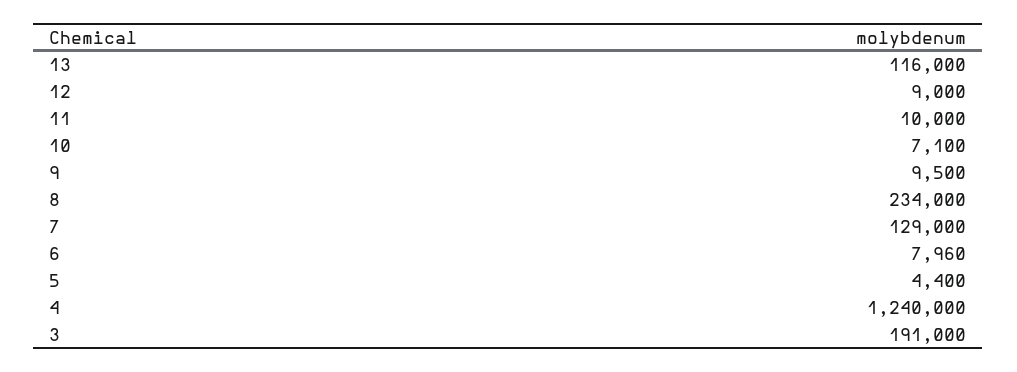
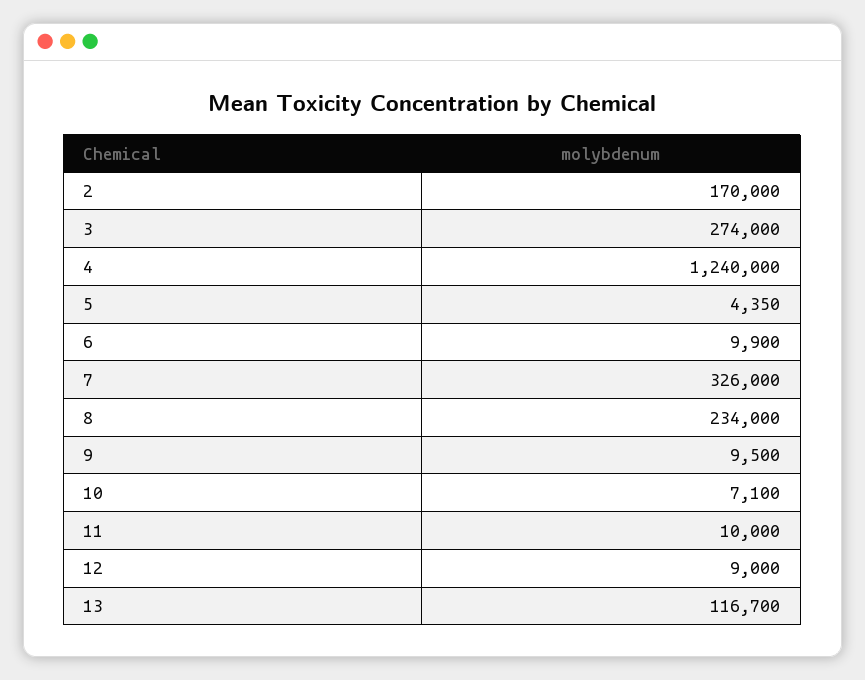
  {
-   "13": 116000,
+   "13": 116700,
    "12": 9000,
    "11": 10000,
    "10": 7100,
    "9": 9500,
    "8": 234000,
-   "7": 129000,
+   "7": 326000,
-   "6": 7960,
+   "6": 9900,
-   "5": 4400,
+   "5": 4350,
    "4": 1240000,
-   "3": 191000
+   "3": 274000,
+   "2": 170000
  }

